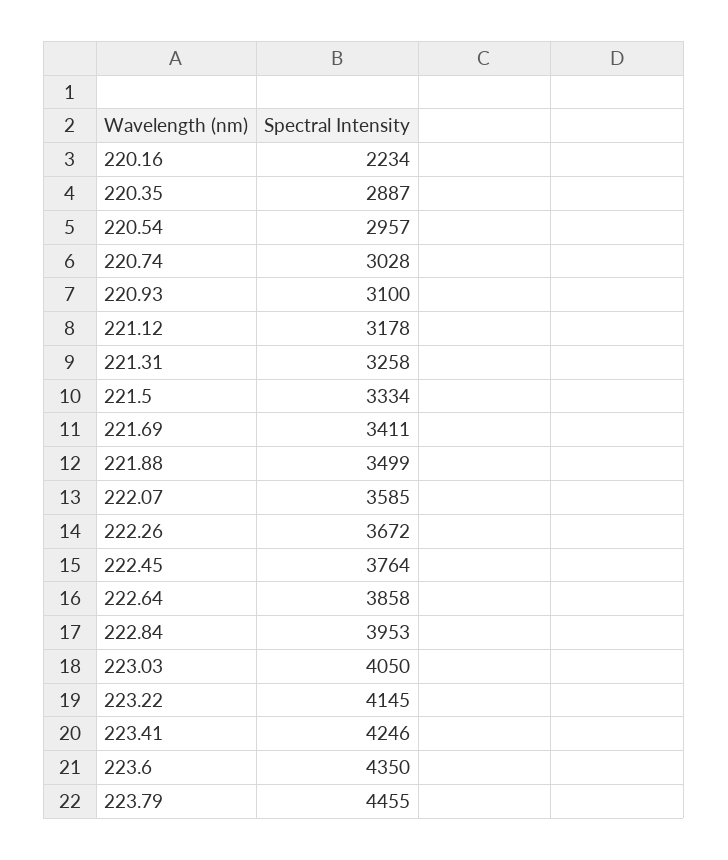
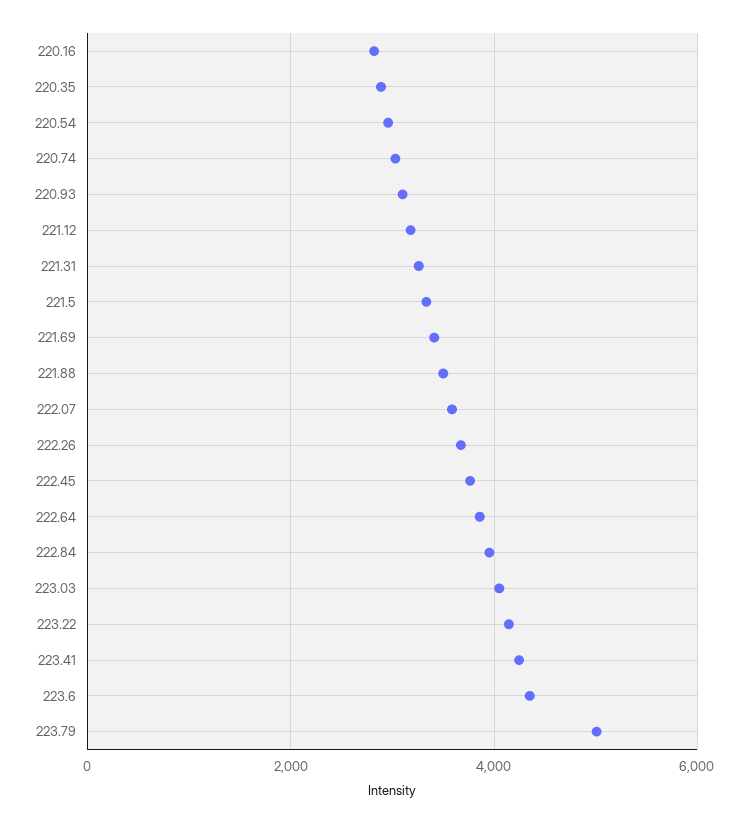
  {
-   "220.16": 2234,
+   "220.16": 2800,
    "220.35": 2887,
    "220.54": 2957,
    "220.74": 3028,
    "220.93": 3100,
    "221.12": 3178,
    "221.31": 3258,
    "221.5": 3334,
    "221.69": 3411,
    "221.88": 3499,
    "222.07": 3585,
    "222.26": 3672,
    "222.45": 3764,
    "222.64": 3858,
    "222.84": 3953,
    "223.03": 4050,
    "223.22": 4145,
    "223.41": 4246,
    "223.6": 4350,
-   "223.79": 4455
+   "223.79": 5000
  }

